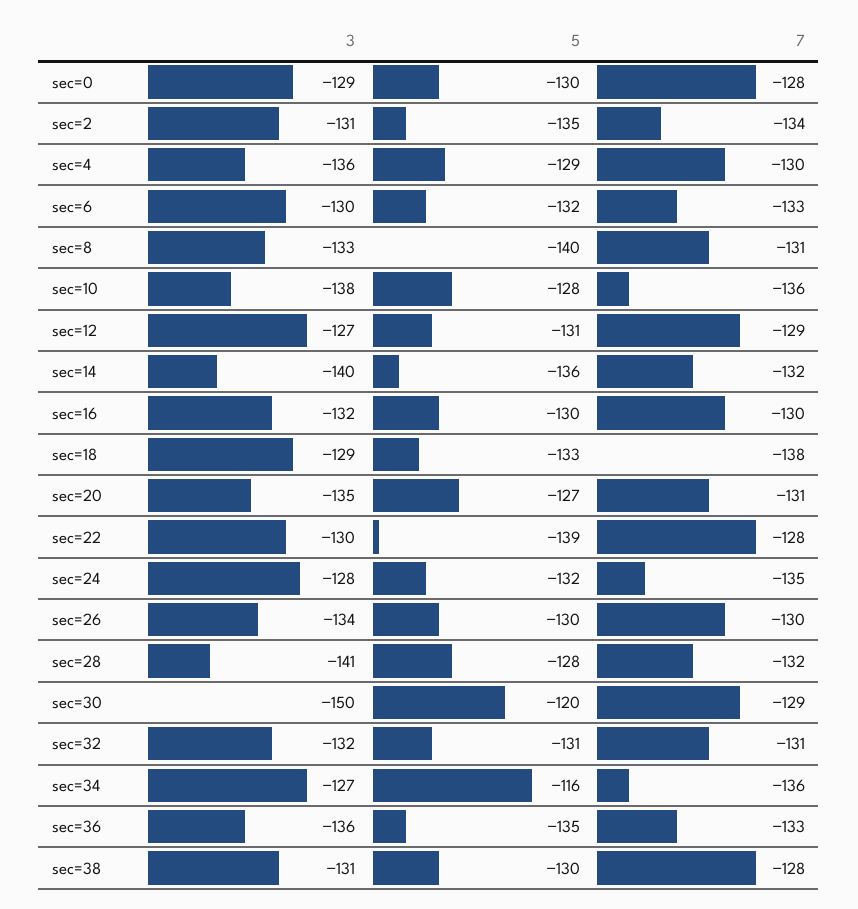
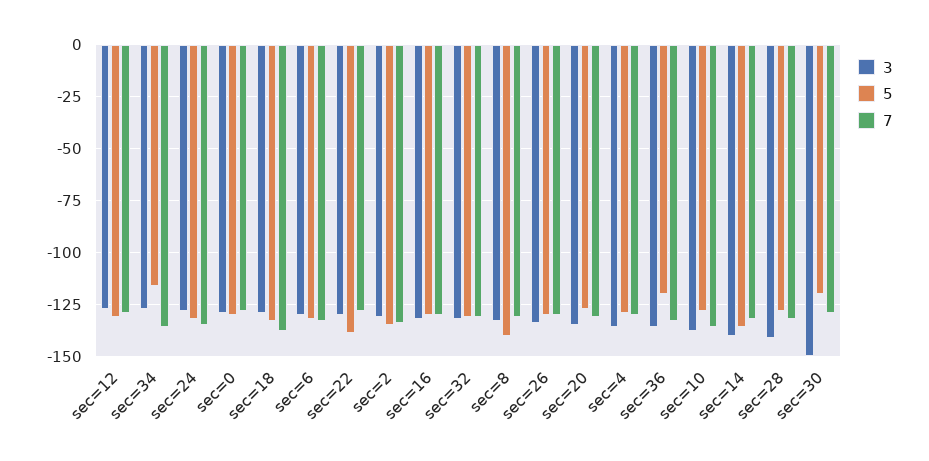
  {
    "3": {
      "sec=0": -129,
      "sec=2": -131,
      "sec=4": -136,
      "sec=6": -130,
      "sec=8": -133,
      "sec=10": -138,
      "sec=12": -127,
      "sec=14": -140,
      "sec=16": -132,
      "sec=18": -129,
      "sec=20": -135,
      "sec=22": -130,
      "sec=24": -128,
      "sec=26": -134,
      "sec=28": -141,
      "sec=30": -150,
      "sec=32": -132,
      "sec=34": -127,
-     "sec=36": -136,
+     "sec=36": -136
-     "sec=38": -131
    },
    "5": {
      "sec=0": -130,
      "sec=2": -135,
      "sec=4": -129,
      "sec=6": -132,
      "sec=8": -140,
      "sec=10": -128,
      "sec=12": -131,
      "sec=14": -136,
      "sec=16": -130,
      "sec=18": -133,
      "sec=20": -127,
      "sec=22": -139,
      "sec=24": -132,
      "sec=26": -130,
      "sec=28": -128,
      "sec=30": -120,
      "sec=32": -131,
      "sec=34": -116,
-     "sec=36": -135,
+     "sec=36": -120
-     "sec=38": -130
    },
    "7": {
      "sec=0": -128,
      "sec=2": -134,
      "sec=4": -130,
      "sec=6": -133,
      "sec=8": -131,
      "sec=10": -136,
      "sec=12": -129,
      "sec=14": -132,
      "sec=16": -130,
      "sec=18": -138,
      "sec=20": -131,
      "sec=22": -128,
      "sec=24": -135,
      "sec=26": -130,
      "sec=28": -132,
      "sec=30": -129,
      "sec=32": -131,
      "sec=34": -136,
-     "sec=36": -133,
+     "sec=36": -133
-     "sec=38": -128
    }
  }

